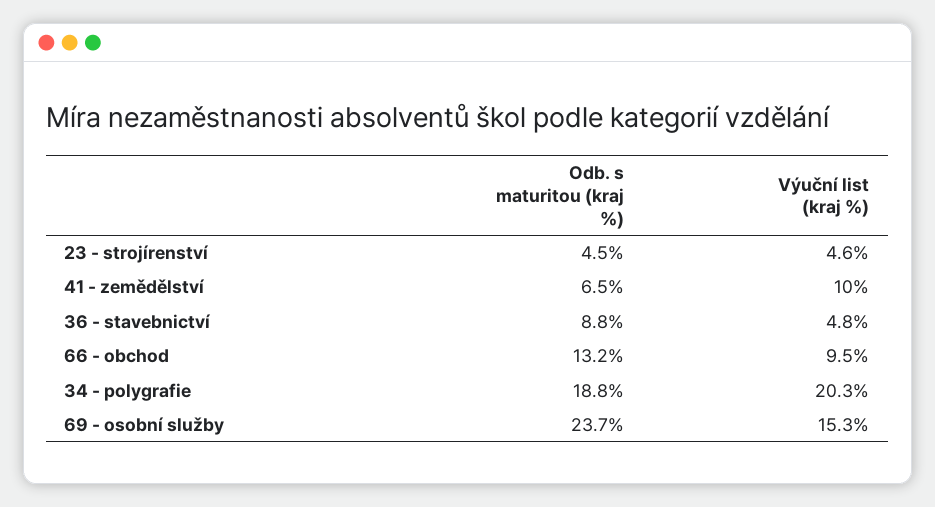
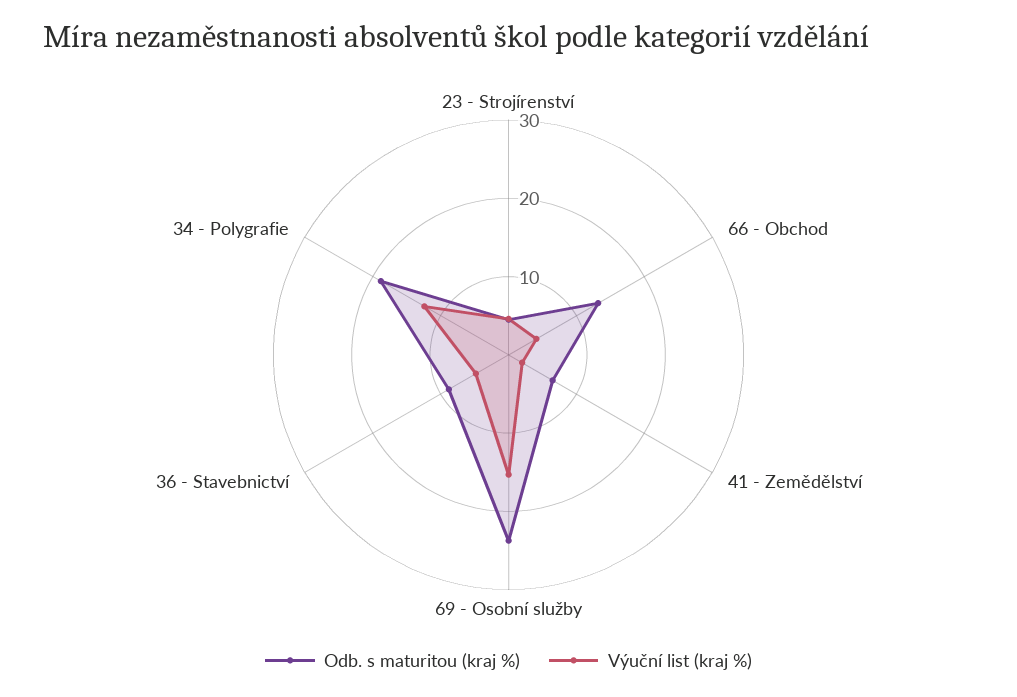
  {
    "Odb. s maturitou (kraj %)": {
      "23 - strojírenství": 4.5,
      "41 - zemědělství": 6.5,
      "36 - stavebnictví": 8.8,
      "66 - obchod": 13.2,
      "34 - polygrafie": 18.8,
      "69 - osobní služby": 23.7
    },
    "Výuční list (kraj %)": {
      "23 - strojírenství": 4.6,
-     "41 - zemědělství": 10,
+     "41 - zemědělství": 2,
      "36 - stavebnictví": 4.8,
-     "66 - obchod": 9.5,
+     "66 - obchod": 4,
-     "34 - polygrafie": 20.3,
+     "34 - polygrafie": 12,
      "69 - osobní služby": 15.3
    }
  }

